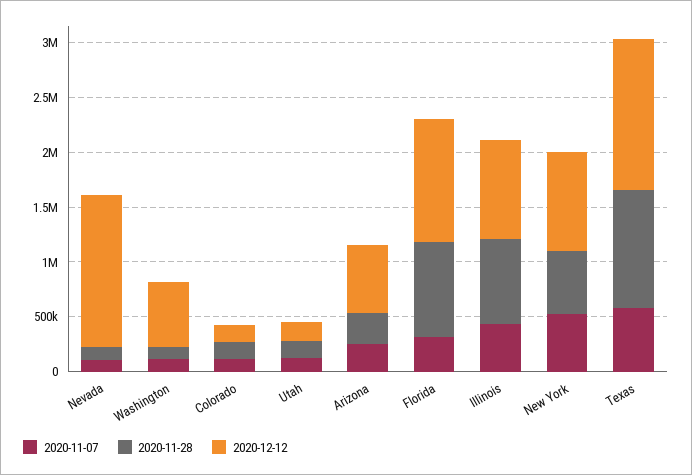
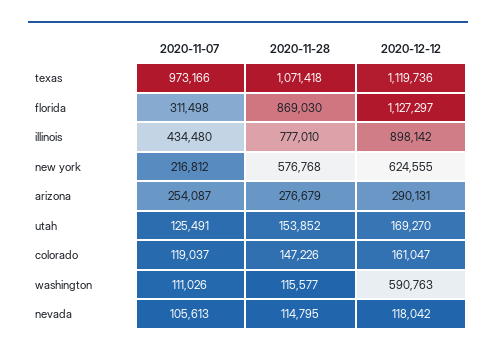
  {
    "2020-11-07": {
      "Nevada": 105613,
      "Washington": 111026,
      "Colorado": 119037,
      "Utah": 125491,
      "Arizona": 254087,
      "Florida": 311498,
      "Illinois": 434480,
-     "New York": 500000,
+     "New York": 216812,
-     "Texas": 600000
+     "Texas": 973166
    },
    "2020-11-28": {
      "Nevada": 114795,
      "Washington": 115577,
      "Colorado": 147226,
      "Utah": 153852,
      "Arizona": 276679,
      "Florida": 869030,
      "Illinois": 777010,
      "New York": 576768,
      "Texas": 1071418
    },
    "2020-12-12": {
-     "Nevada": 1400000,
+     "Nevada": 118042,
      "Washington": 590763,
      "Colorado": 161047,
      "Utah": 169270,
-     "Arizona": 600000,
+     "Arizona": 290131,
      "Florida": 1127297,
      "Illinois": 898142,
-     "New York": 900000,
+     "New York": 624555,
-     "Texas": 1400000
+     "Texas": 1119736
    }
  }

